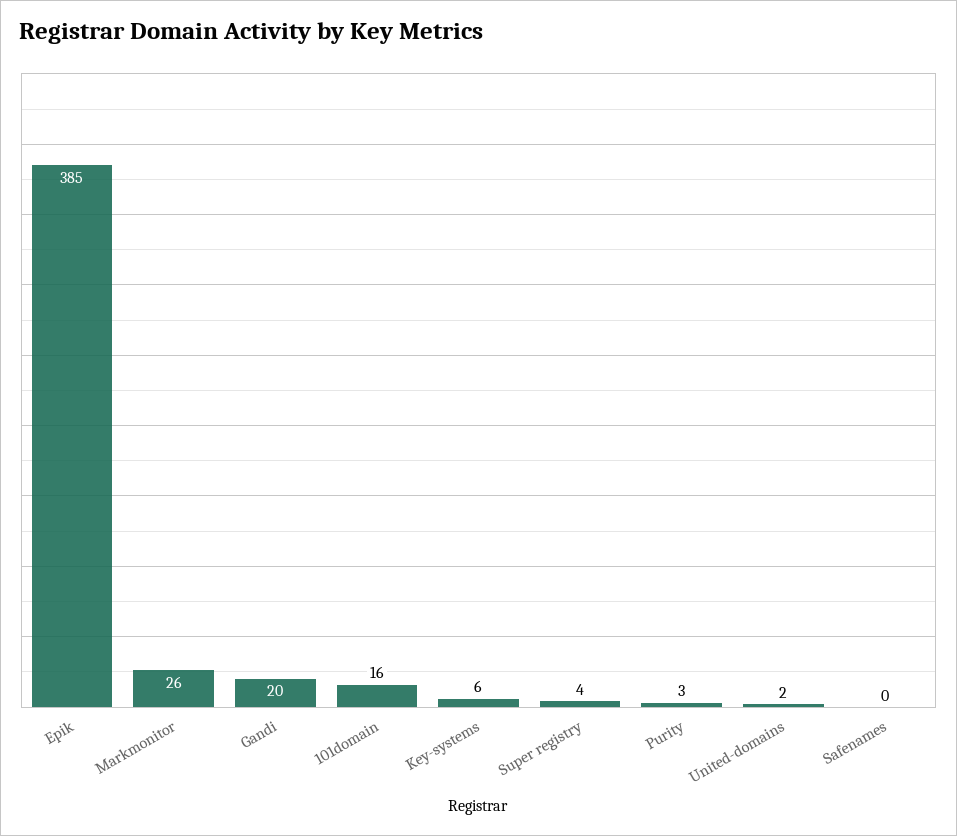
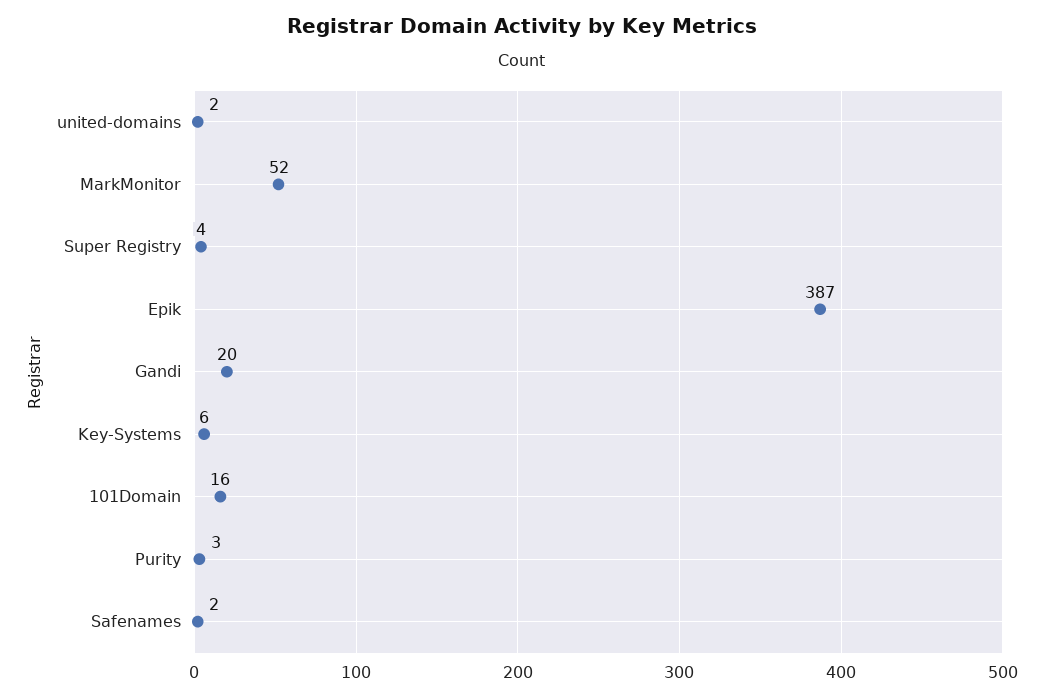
  {
-   "Epik": 385,
+   "Epik": 387,
-   "Markmonitor": 26,
+   "Markmonitor": 52,
    "Gandi": 20,
    "101domain": 16,
    "Key-systems": 6,
    "Super registry": 4,
    "Purity": 3,
    "United-domains": 2,
-   "Safenames": 0
+   "Safenames": 2
  }

